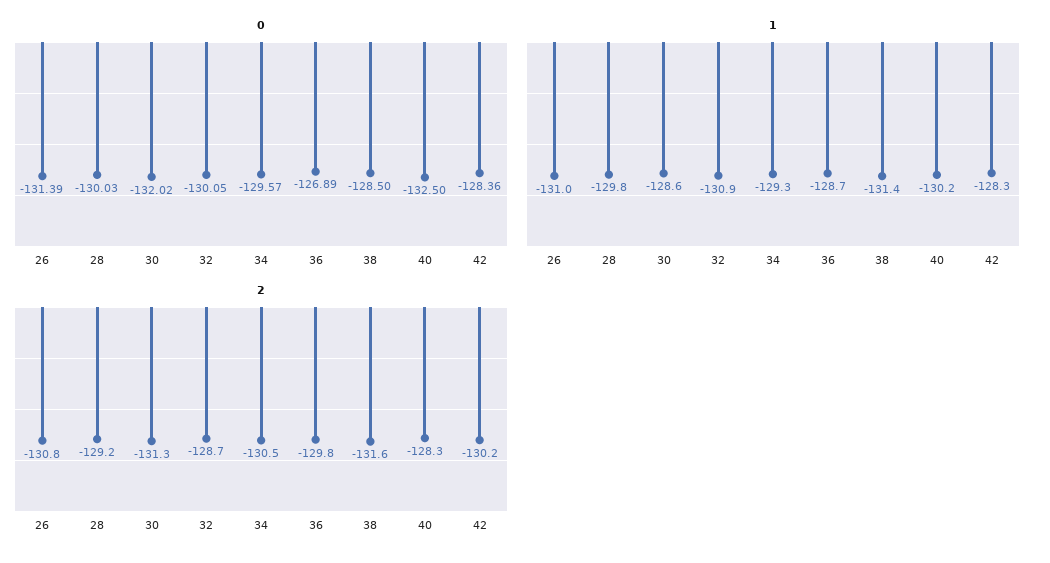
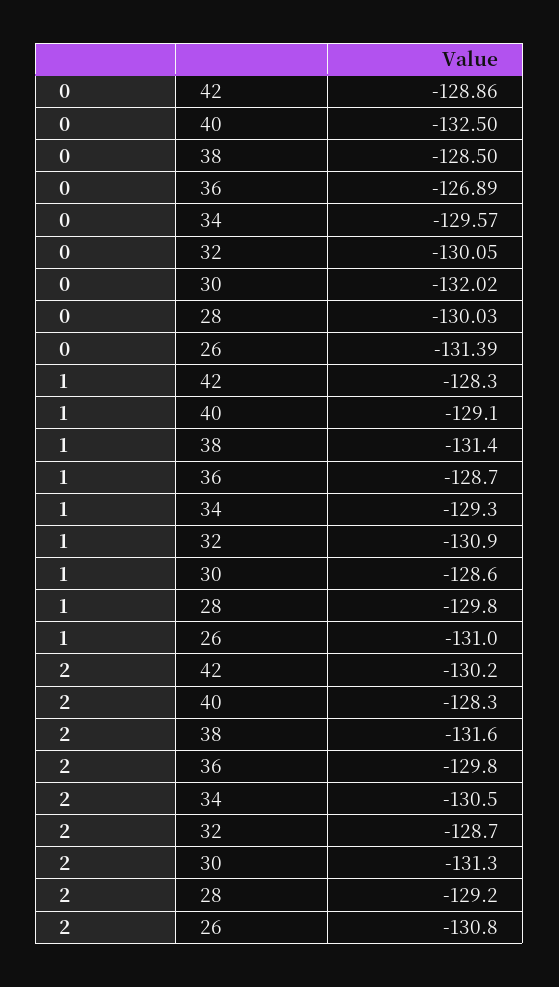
  {
    "0": {
      "26": -131.39,
      "28": -130.03,
      "30": -132.02,
      "32": -130.05,
      "34": -129.57,
      "36": -126.89,
      "38": -128.5,
      "40": -132.5,
-     "42": -128.36
+     "42": -128.86
    },
    "1": {
      "26": -131,
      "28": -129.8,
      "30": -128.6,
      "32": -130.9,
      "34": -129.3,
      "36": -128.7,
      "38": -131.4,
-     "40": -130.2,
+     "40": -129.1,
      "42": -128.3
    },
    "2": {
      "26": -130.8,
      "28": -129.2,
      "30": -131.3,
      "32": -128.7,
      "34": -130.5,
      "36": -129.8,
      "38": -131.6,
      "40": -128.3,
      "42": -130.2
    }
  }

